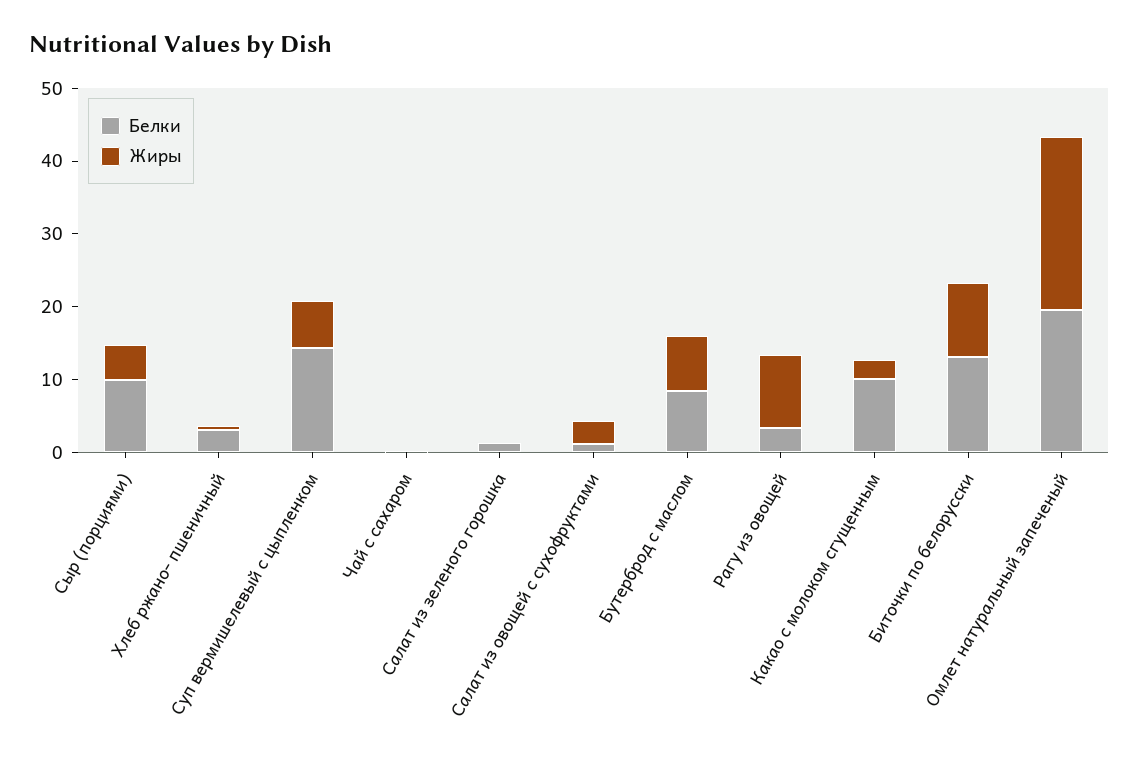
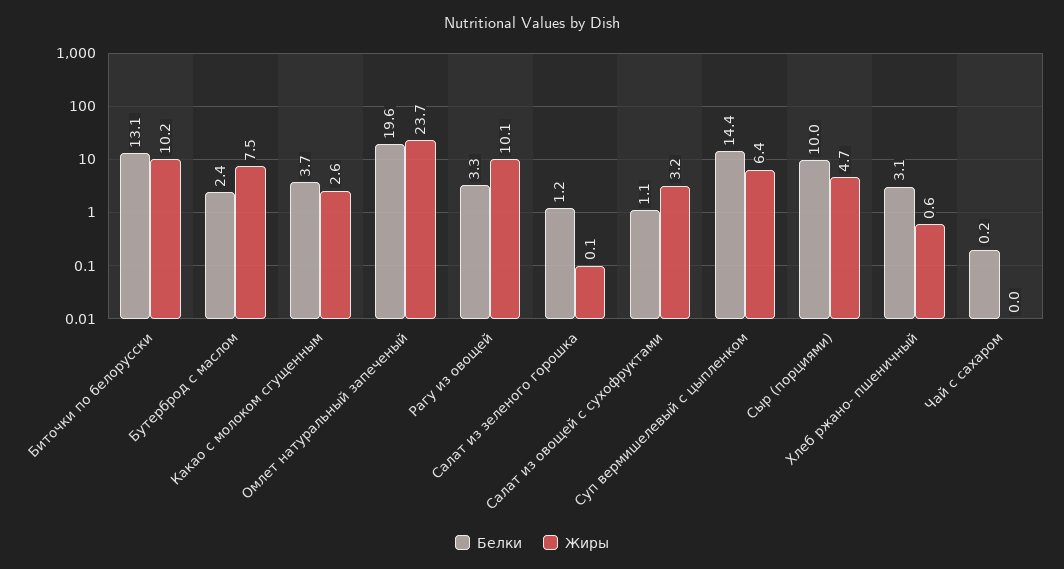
  {
    "Белки": {
      "Сыр (порциями)": 10,
      "Хлеб ржано- пшеничный": 3.1,
      "Суп вермишелевый с цыпленком": 14.4,
      "Чай с сахаром": 0.2,
      "Салат из зеленого горошка": 1.2,
      "Салат из овощей с сухофруктами": 1.1,
-     "Бутерброд с маслом": 8,
+     "Бутерброд с маслом": 2.4,
      "Рагу из овощей": 3.3,
-     "Какао с молоком сгущенным": 10,
+     "Какао с молоком сгущенным": 3.7,
      "Биточки по белорусски": 13.1,
      "Омлет натуральный запеченый": 19.6
    },
    "Жиры": {
      "Сыр (порциями)": 4.7,
      "Хлеб ржано- пшеничный": 0.6,
      "Суп вермишелевый с цыпленком": 6.4,
      "Чай с сахаром": 0,
      "Салат из зеленого горошка": 0.1,
      "Салат из овощей с сухофруктами": 3.2,
      "Бутерброд с маслом": 7.5,
      "Рагу из овощей": 10.1,
      "Какао с молоком сгущенным": 2.6,
      "Биточки по белорусски": 10.2,
      "Омлет натуральный запеченый": 23.7
    }
  }

